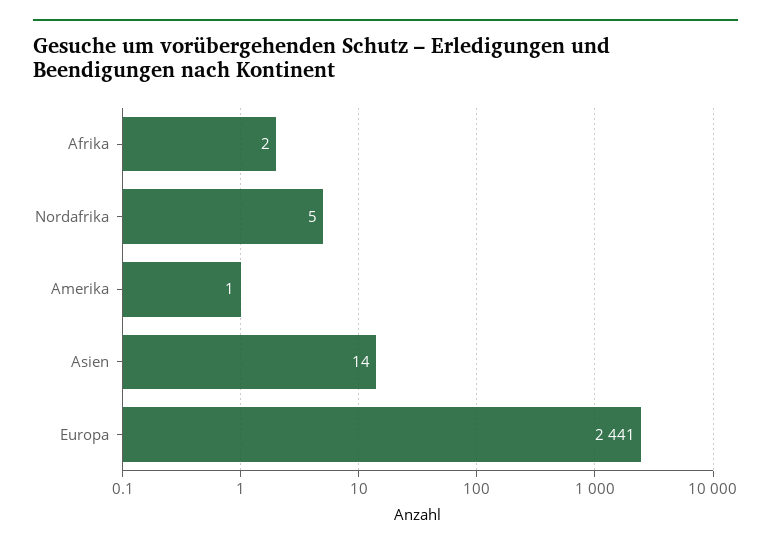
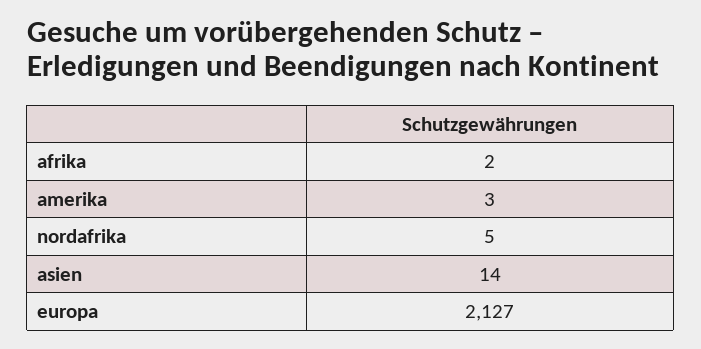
  {
    "Afrika": 2,
    "Nordafrika": 5,
-   "Amerika": 1,
+   "Amerika": 3,
    "Asien": 14,
-   "Europa": 2441
+   "Europa": 2127
  }

